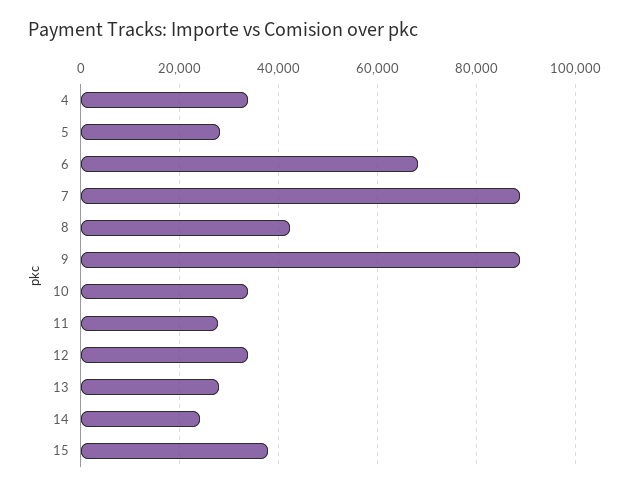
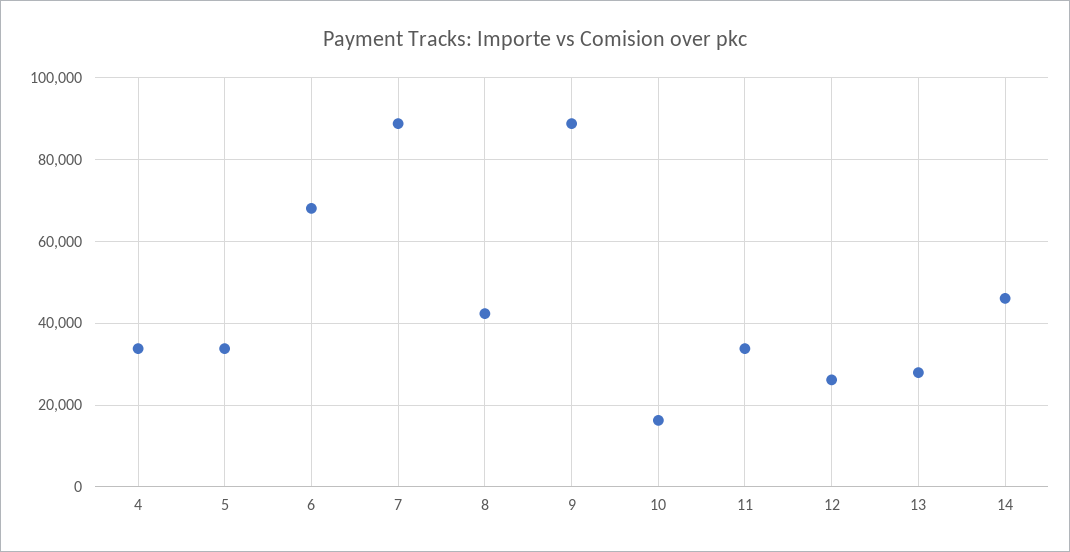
  {
    "4": 34000,
-   "5": 28000,
+   "5": 34000,
    "6": 68000,
    "7": 88000,
    "8": 42000,
    "9": 88000,
-   "10": 34000,
+   "10": 16000,
-   "11": 28000,
+   "11": 34000,
-   "12": 34000,
+   "12": 26000,
    "13": 28000,
-   "14": 24000,
+   "14": 46000
-   "15": 38000
  }

